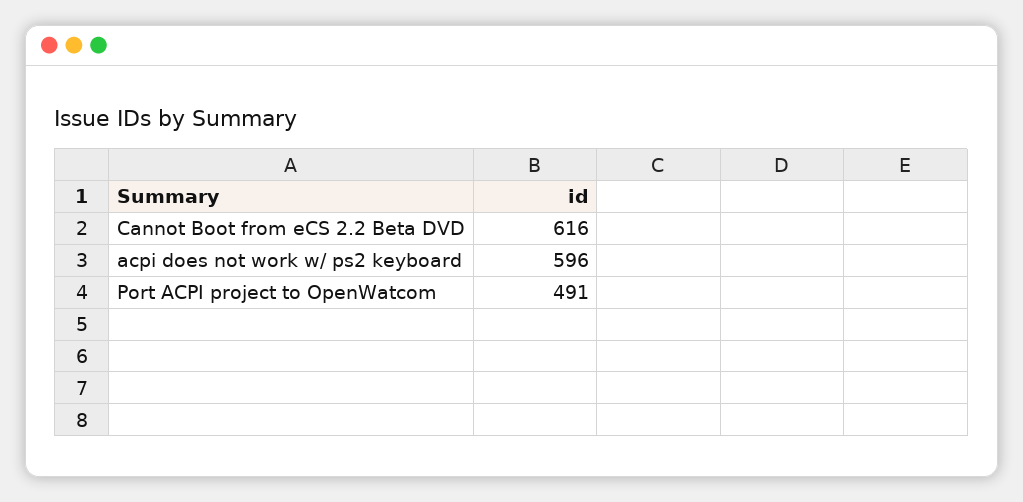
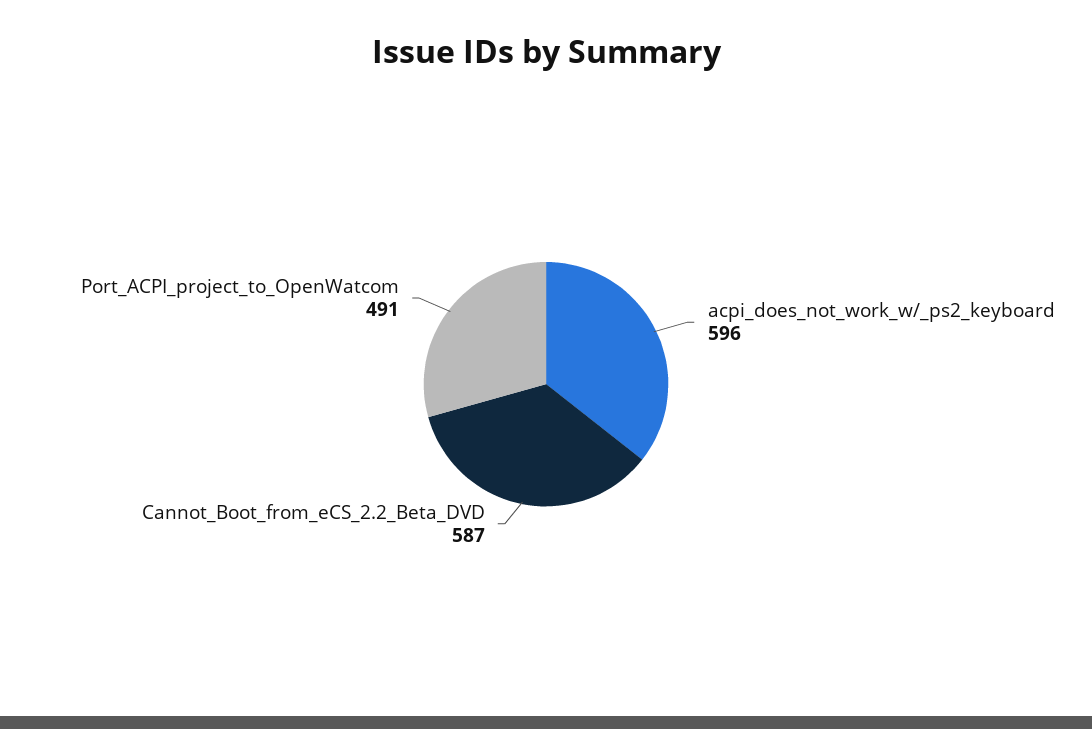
  {
-   "Cannot Boot from eCS 2.2 Beta DVD": 616,
+   "Cannot Boot from eCS 2.2 Beta DVD": 587,
    "acpi does not work w/ ps2 keyboard": 596,
    "Port ACPI project to OpenWatcom": 491
  }

